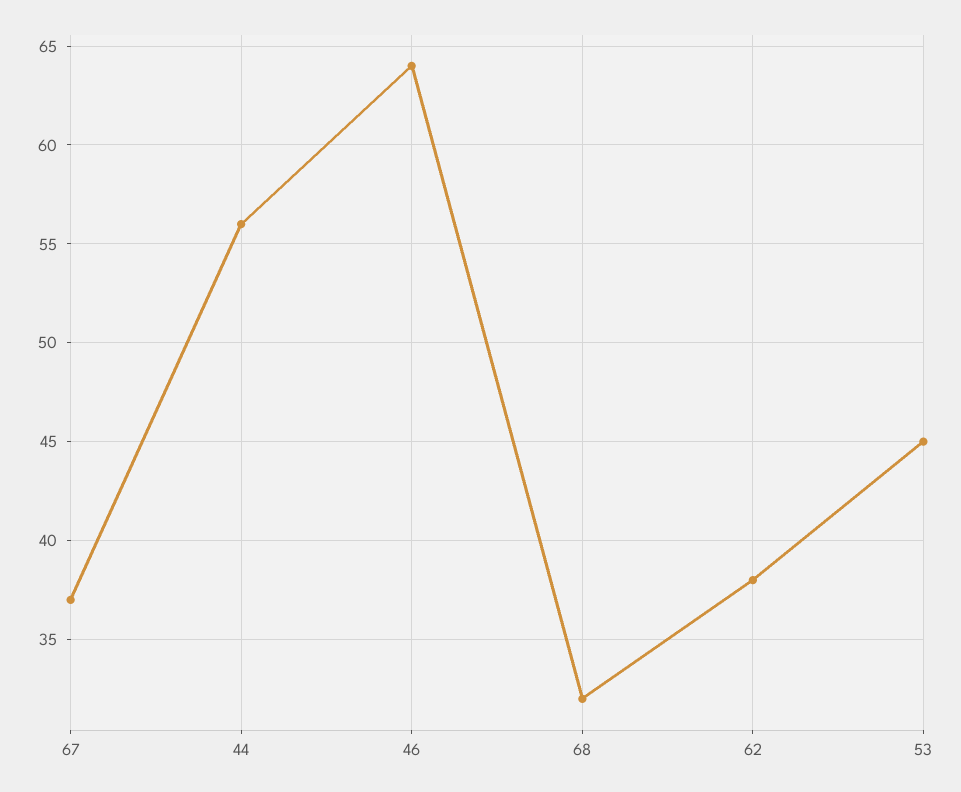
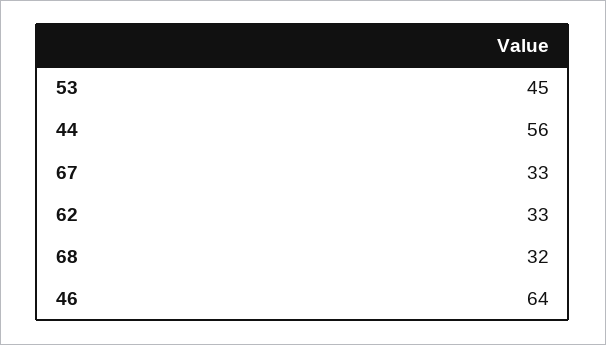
  {
-   "67": 37,
+   "67": 33,
    "44": 56,
    "46": 64,
    "68": 32,
-   "62": 38,
+   "62": 33,
    "53": 45
  }

